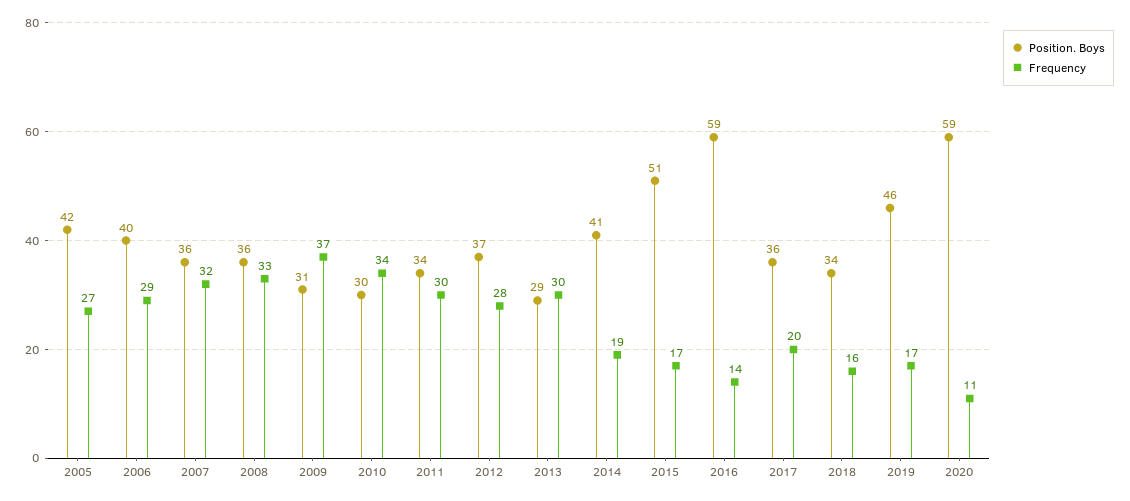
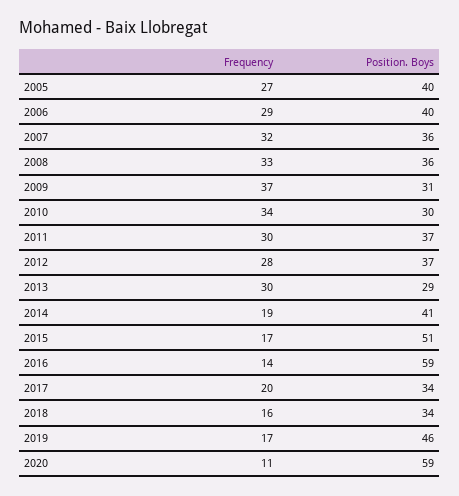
  {
    "Position. Boys": {
-     "2005": 42,
+     "2005": 40,
      "2006": 40,
      "2007": 36,
      "2008": 36,
      "2009": 31,
      "2010": 30,
-     "2011": 34,
+     "2011": 37,
      "2012": 37,
      "2013": 29,
      "2014": 41,
      "2015": 51,
      "2016": 59,
-     "2017": 36,
+     "2017": 34,
      "2018": 34,
      "2019": 46,
      "2020": 59
    },
    "Frequency": {
      "2005": 27,
      "2006": 29,
      "2007": 32,
      "2008": 33,
      "2009": 37,
      "2010": 34,
      "2011": 30,
      "2012": 28,
      "2013": 30,
      "2014": 19,
      "2015": 17,
      "2016": 14,
      "2017": 20,
      "2018": 16,
      "2019": 17,
      "2020": 11
    }
  }

